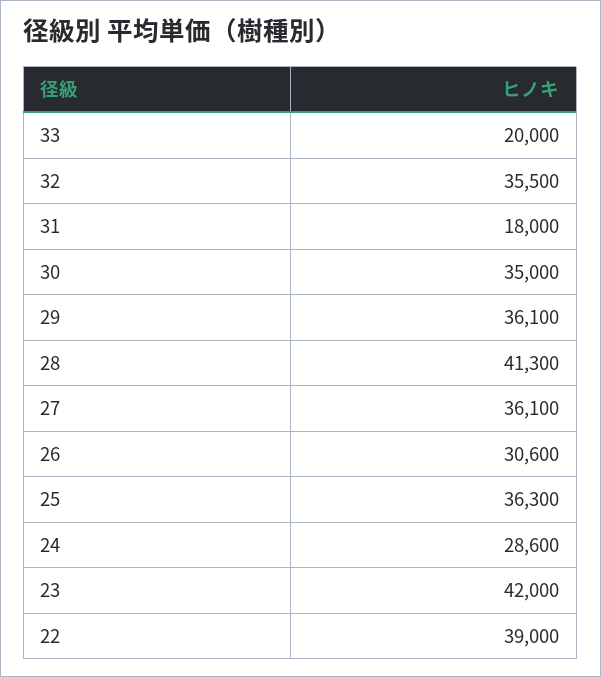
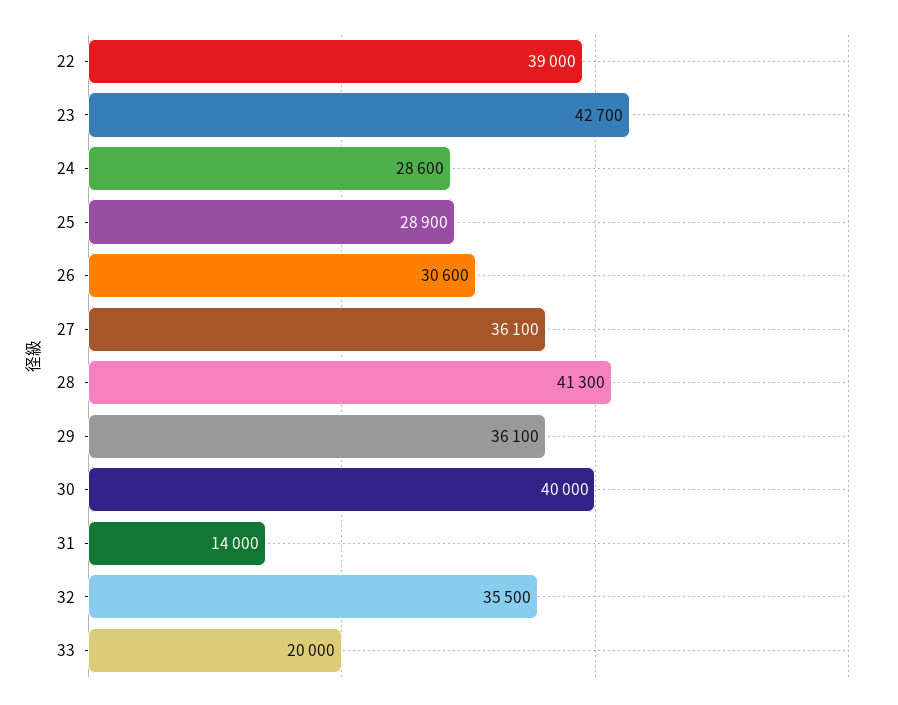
  {
    "33": 20000,
    "32": 35500,
-   "31": 18000,
+   "31": 14000,
-   "30": 35000,
+   "30": 40000,
    "29": 36100,
    "28": 41300,
    "27": 36100,
    "26": 30600,
-   "25": 36300,
+   "25": 28900,
    "24": 28600,
-   "23": 42000,
+   "23": 42700,
    "22": 39000
  }

